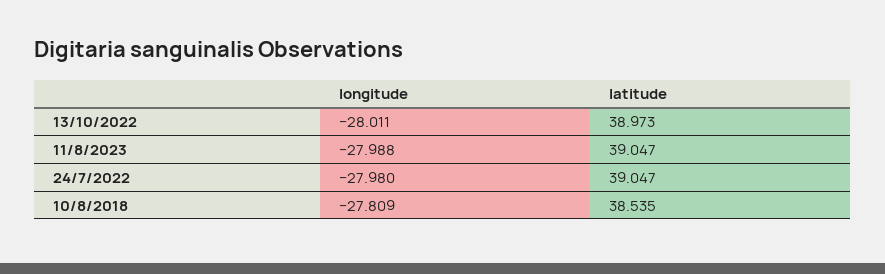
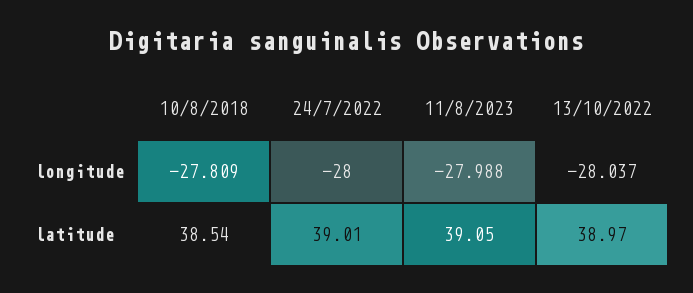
  {
    "longitude": {
-     "13/10/2022": -28.011,
+     "13/10/2022": -28.037,
      "11/8/2023": -27.988,
-     "24/7/2022": -27.98,
+     "24/7/2022": -28,
      "10/8/2018": -27.809
    },
    "latitude": {
      "13/10/2022": 38.973,
      "11/8/2023": 39.047,
-     "24/7/2022": 39.047,
+     "24/7/2022": 39.01,
      "10/8/2018": 38.535
    }
  }

